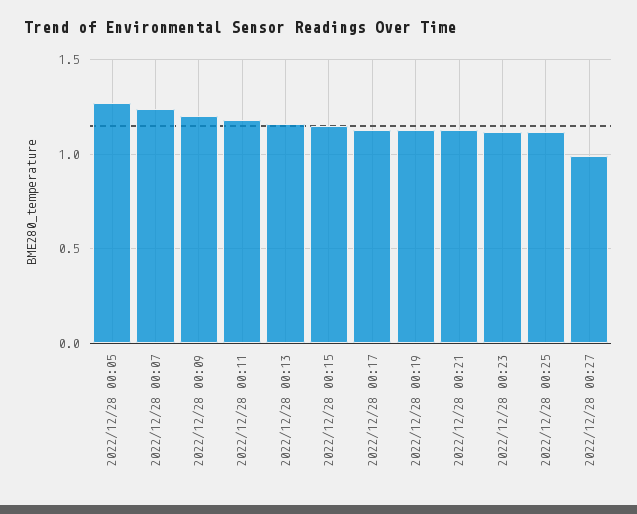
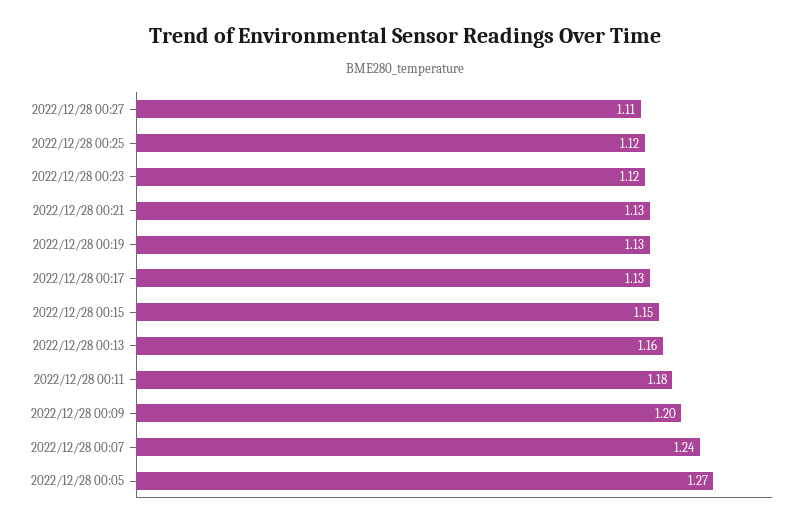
  {
    "2022/12/28 00:05": 1.27,
    "2022/12/28 00:07": 1.24,
    "2022/12/28 00:09": 1.2,
    "2022/12/28 00:11": 1.18,
    "2022/12/28 00:13": 1.16,
    "2022/12/28 00:15": 1.15,
    "2022/12/28 00:17": 1.13,
    "2022/12/28 00:19": 1.13,
    "2022/12/28 00:21": 1.13,
    "2022/12/28 00:23": 1.12,
    "2022/12/28 00:25": 1.12,
-   "2022/12/28 00:27": 1
+   "2022/12/28 00:27": 1.11
  }

